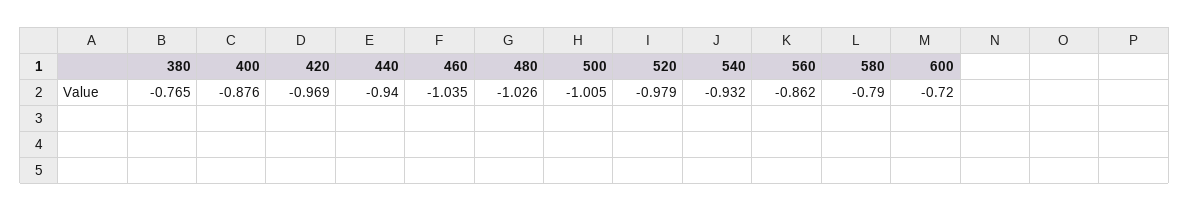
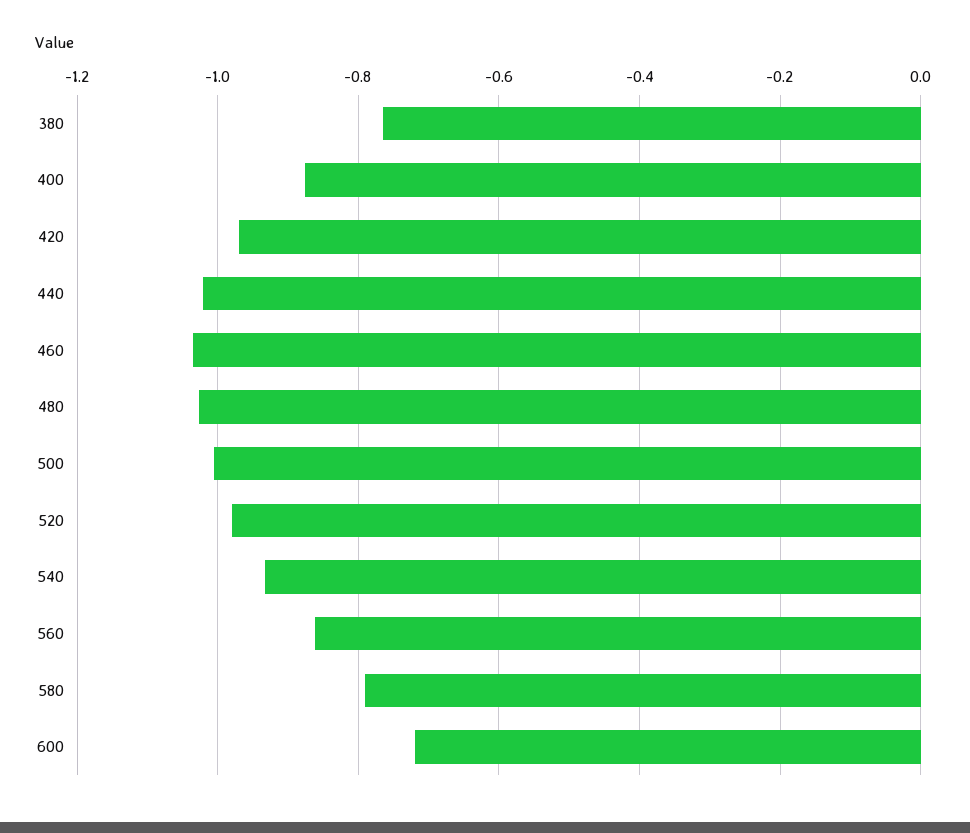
  {
    "380": -0.765,
    "400": -0.876,
    "420": -0.969,
-   "440": -0.94,
+   "440": -1.02,
    "460": -1.035,
    "480": -1.026,
    "500": -1.005,
    "520": -0.979,
    "540": -0.932,
    "560": -0.862,
    "580": -0.79,
    "600": -0.72
  }

